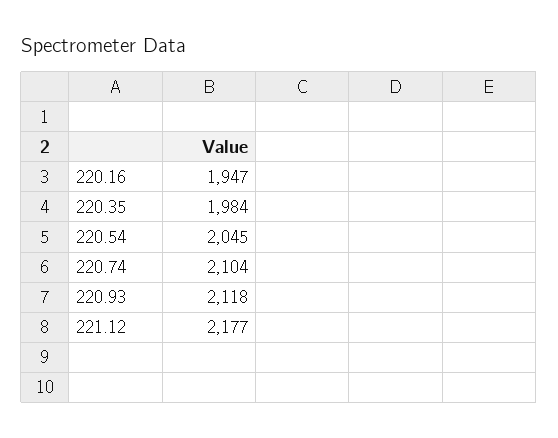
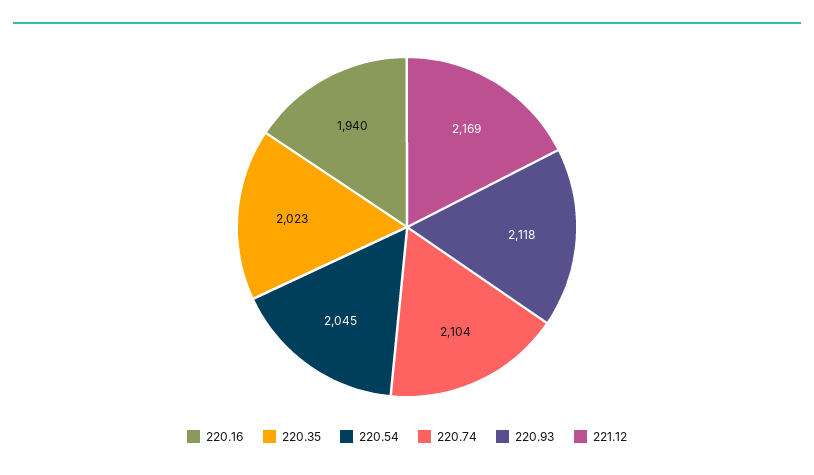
  {
-   "220.16": 1947,
+   "220.16": 1940,
-   "220.35": 1984,
+   "220.35": 2023,
    "220.54": 2045,
    "220.74": 2104,
    "220.93": 2118,
-   "221.12": 2177
+   "221.12": 2169
  }

